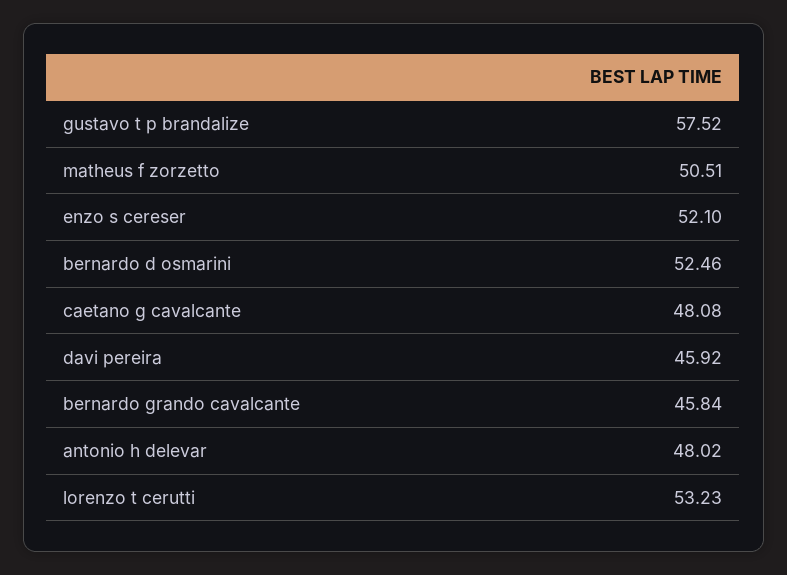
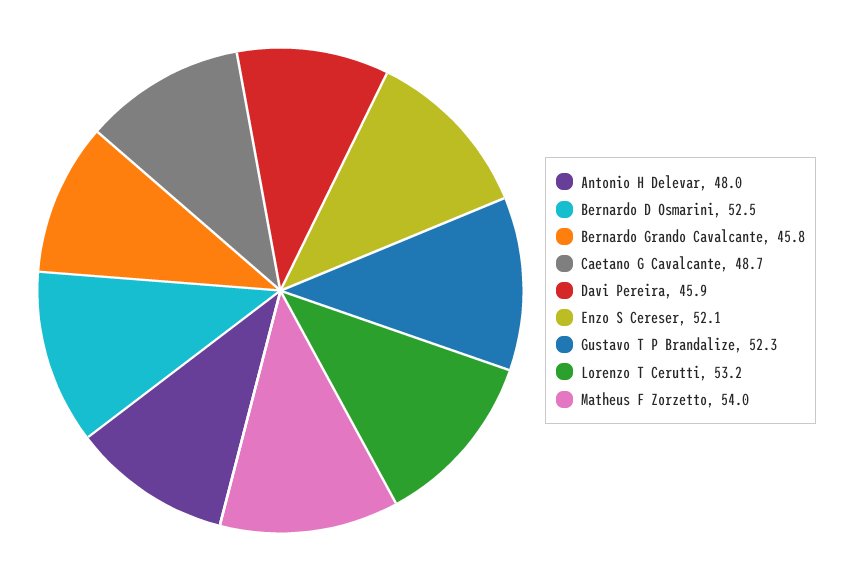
  {
-   "gustavo t p brandalize": 57.52,
+   "gustavo t p brandalize": 52.3,
-   "matheus f zorzetto": 50.51,
+   "matheus f zorzetto": 54,
    "enzo s cereser": 52.1,
    "bernardo d osmarini": 52.46,
-   "caetano g cavalcante": 48.08,
+   "caetano g cavalcante": 48.7,
    "davi pereira": 45.92,
    "bernardo grando cavalcante": 45.84,
    "antonio h delevar": 48.02,
    "lorenzo t cerutti": 53.23
  }

